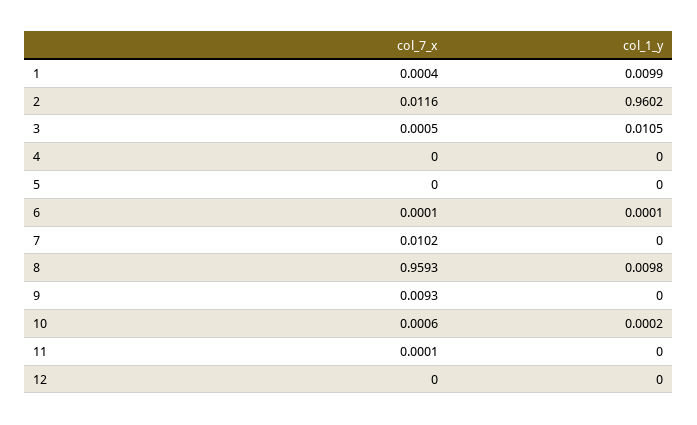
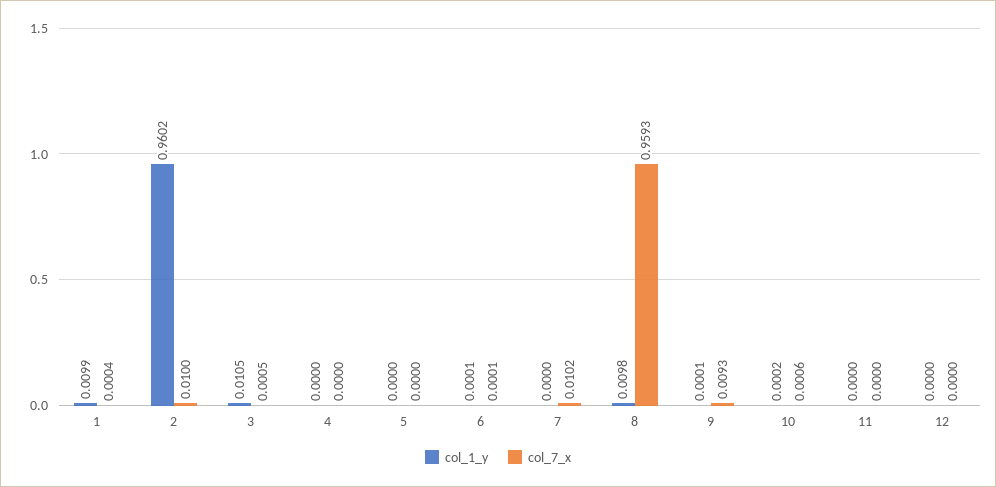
  {
    "col_7_x": {
      "1": 0.0004,
-     "2": 0.0116,
+     "2": 0.01,
      "3": 0.0005,
      "4": 0,
      "5": 0,
      "6": 0.0001,
      "7": 0.0102,
      "8": 0.9593,
      "9": 0.0093,
      "10": 0.0006,
-     "11": 0.0001,
+     "11": 0,
      "12": 0
    },
    "col_1_y": {
      "1": 0.0099,
      "2": 0.9602,
      "3": 0.0105,
      "4": 0,
      "5": 0,
      "6": 0.0001,
      "7": 0,
      "8": 0.0098,
-     "9": 0,
+     "9": 0.0001,
      "10": 0.0002,
      "11": 0,
      "12": 0
    }
  }

